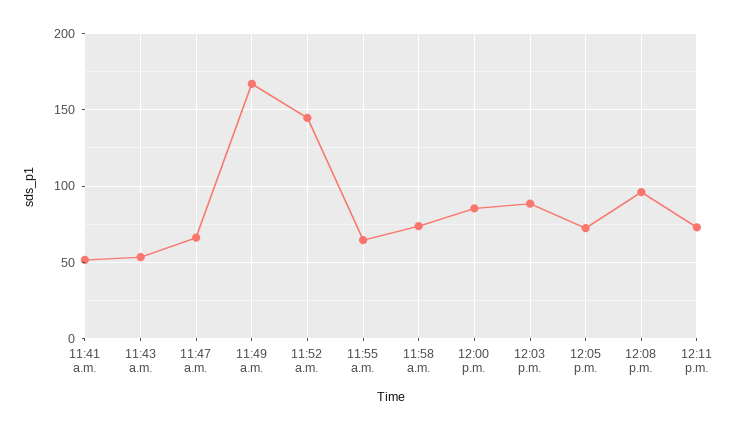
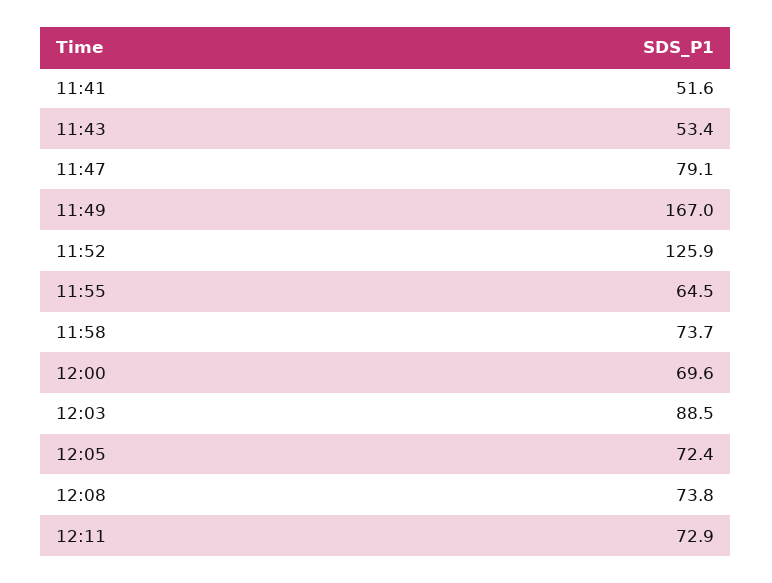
  {
    "11:41 a.m.": 51.6,
    "11:43 a.m.": 53.4,
-   "11:47 a.m.": 65,
+   "11:47 a.m.": 79.1,
    "11:49 a.m.": 167,
-   "11:52 a.m.": 145,
+   "11:52 a.m.": 125.9,
    "11:55 a.m.": 64.5,
    "11:58 a.m.": 73.7,
-   "12:00 p.m.": 85,
+   "12:00 p.m.": 69.6,
    "12:03 p.m.": 88.5,
    "12:05 p.m.": 72.4,
-   "12:08 p.m.": 95,
+   "12:08 p.m.": 73.8,
    "12:11 p.m.": 72.9
  }

